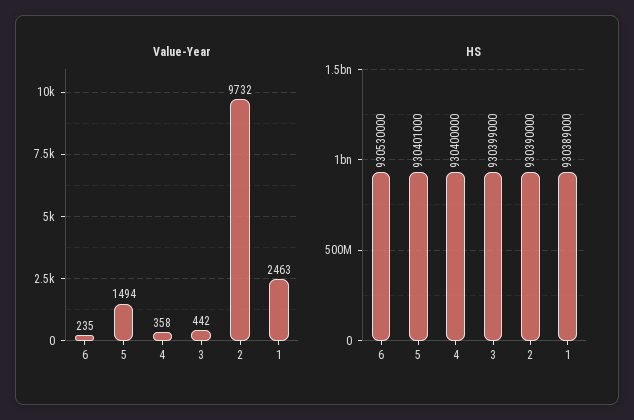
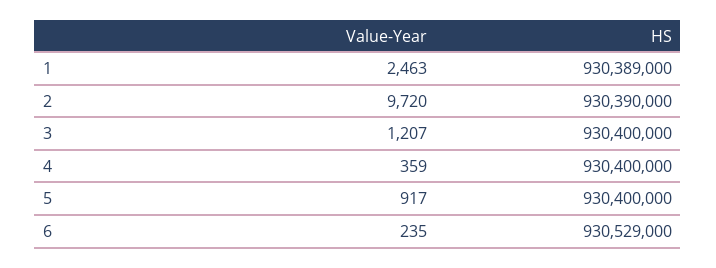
  {
    "Value-Year": {
      "6": 235,
-     "5": 1494,
+     "5": 917,
-     "4": 358,
+     "4": 359,
-     "3": 442,
+     "3": 1207,
-     "2": 9732,
+     "2": 9720,
      "1": 2463
    },
    "HS": {
-     "6": 930530000,
+     "6": 930529000,
-     "5": 930401000,
+     "5": 930400000,
      "4": 930400000,
-     "3": 930399000,
+     "3": 930400000,
      "2": 930390000,
      "1": 930389000
    }
  }

